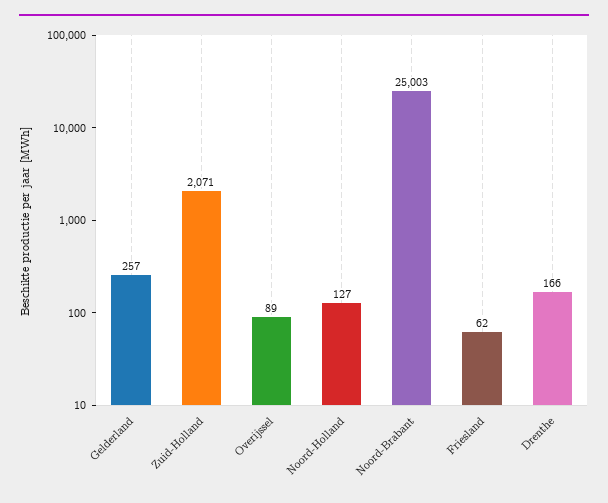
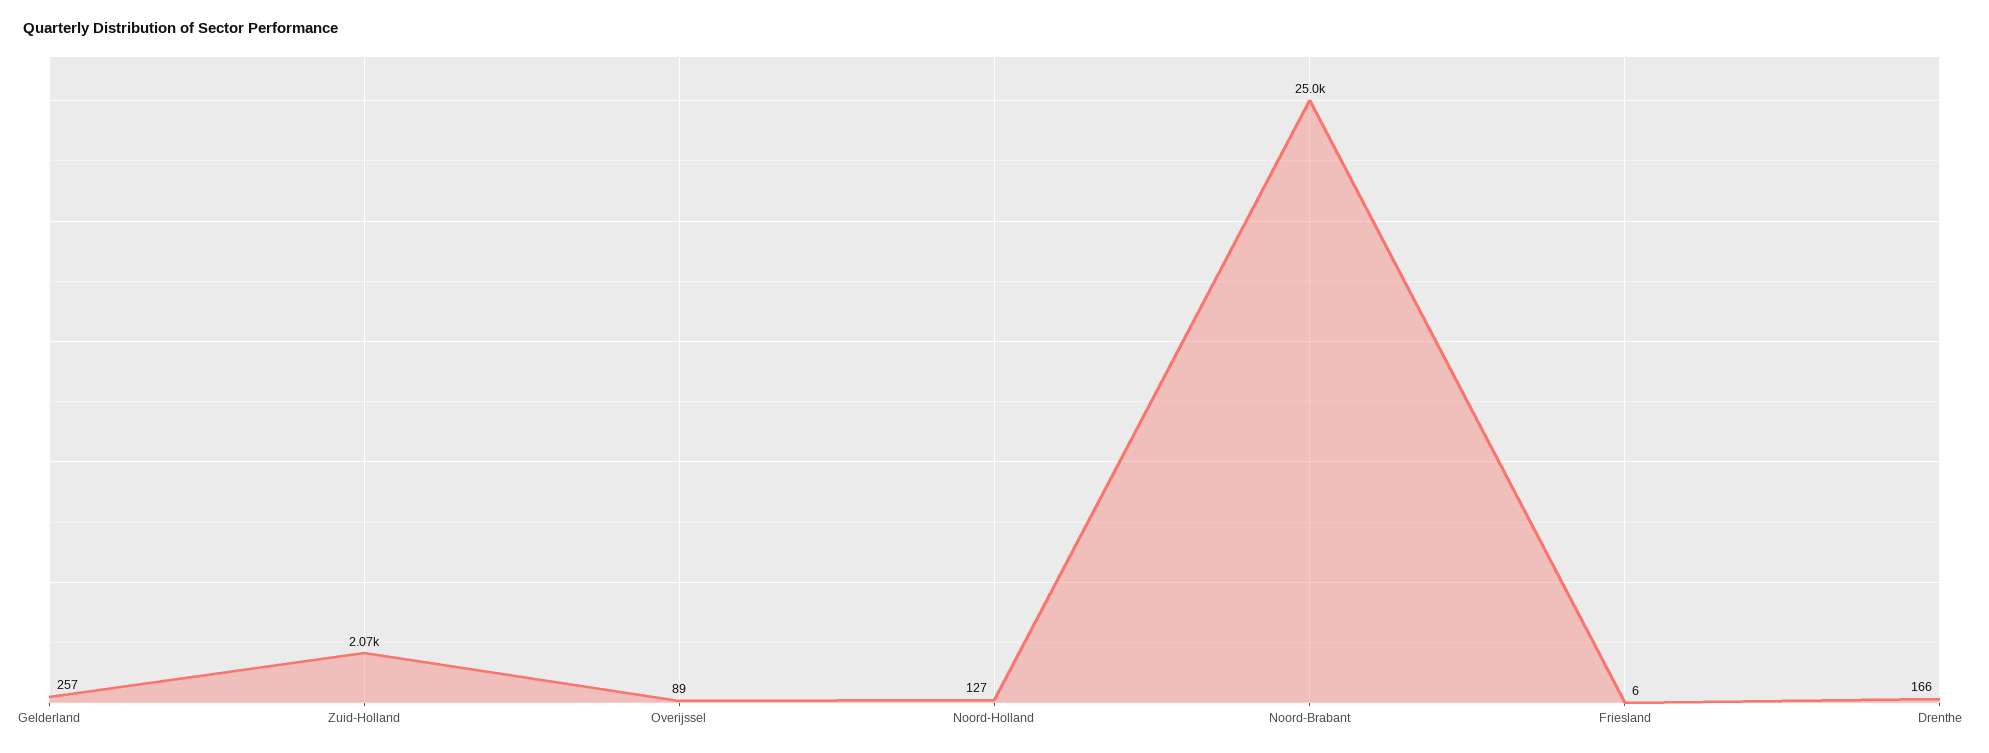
  {
    "Gelderland": 257,
    "Zuid-Holland": 2071,
    "Overijssel": 89,
    "Noord-Holland": 127,
    "Noord-Brabant": 25003,
-   "Friesland": 62,
+   "Friesland": 6,
    "Drenthe": 166
  }

